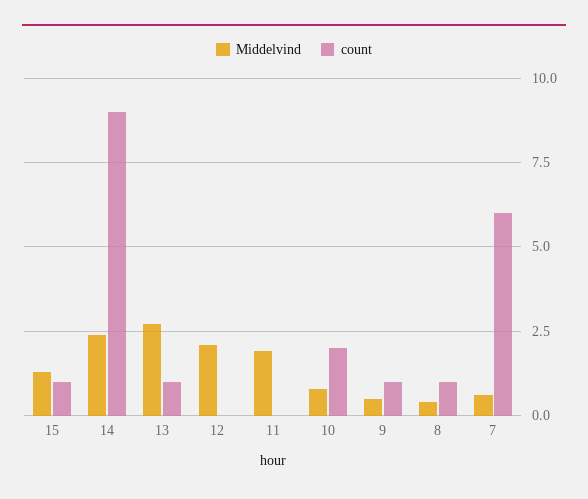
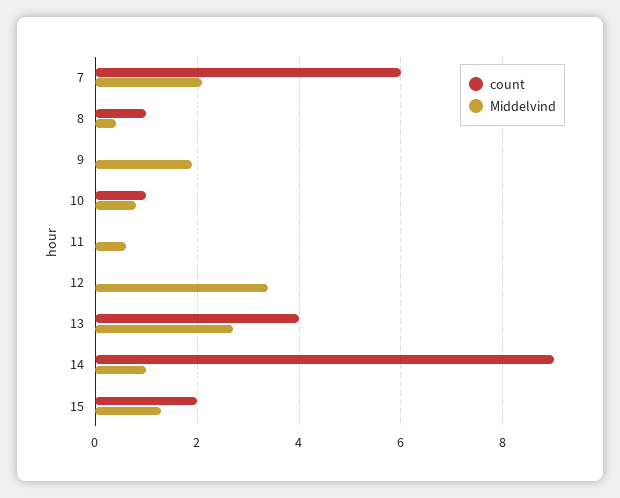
  {
    "Middelvind": {
      "15": 1.5,
-     "14": 2.5,
+     "14": 1,
      "13": 2.5,
-     "12": 2,
+     "12": 3.5,
-     "11": 2,
+     "11": 0.5,
      "10": 1,
-     "9": 0.5,
+     "9": 2,
      "8": 0.5,
-     "7": 0.5
+     "7": 2
    },
    "count": {
-     "15": 1,
+     "15": 2,
      "14": 9,
-     "13": 1,
+     "13": 4,
      "12": 0,
      "11": 0,
-     "10": 2,
+     "10": 1,
-     "9": 1,
+     "9": 0,
      "8": 1,
      "7": 6
    }
  }

